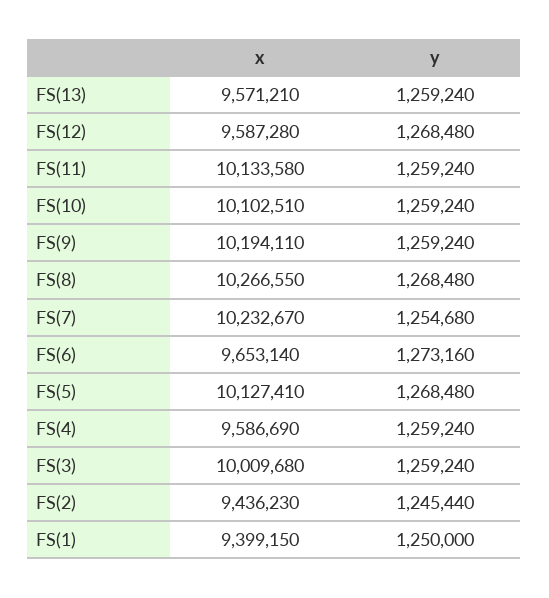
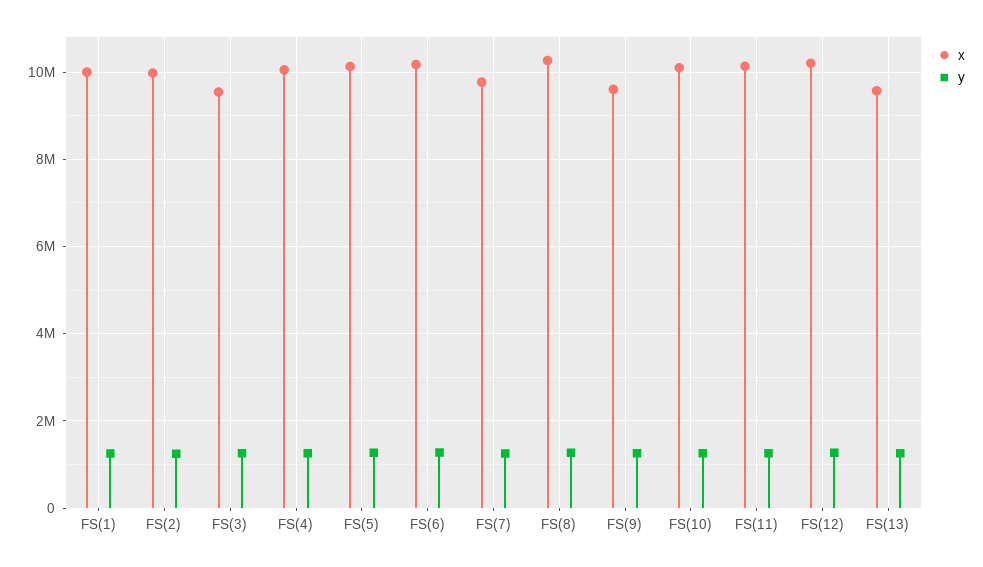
  {
    "x": {
      "FS(13)": 9571210,
-     "FS(12)": 9587280,
+     "FS(12)": 10200000,
      "FS(11)": 10133580,
      "FS(10)": 10102510,
-     "FS(9)": 10194110,
+     "FS(9)": 9600000,
      "FS(8)": 10266550,
-     "FS(7)": 10232670,
+     "FS(7)": 9800000,
-     "FS(6)": 9653140,
+     "FS(6)": 10200000,
      "FS(5)": 10127410,
-     "FS(4)": 9586690,
+     "FS(4)": 10000000,
-     "FS(3)": 10009680,
+     "FS(3)": 9600000,
-     "FS(2)": 9436230,
+     "FS(2)": 10000000,
-     "FS(1)": 9399150
+     "FS(1)": 10000000
    },
    "y": {
      "FS(13)": 1259240,
      "FS(12)": 1268480,
      "FS(11)": 1259240,
      "FS(10)": 1259240,
      "FS(9)": 1259240,
      "FS(8)": 1268480,
      "FS(7)": 1254680,
      "FS(6)": 1273160,
      "FS(5)": 1268480,
      "FS(4)": 1259240,
      "FS(3)": 1259240,
      "FS(2)": 1245440,
      "FS(1)": 1250000
    }
  }

